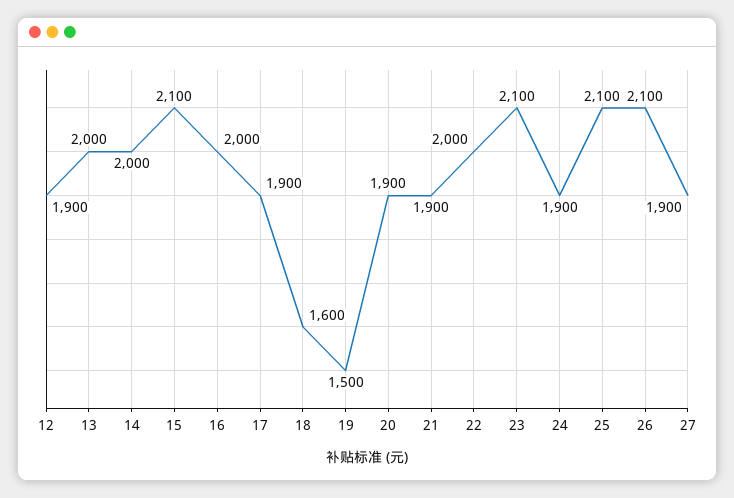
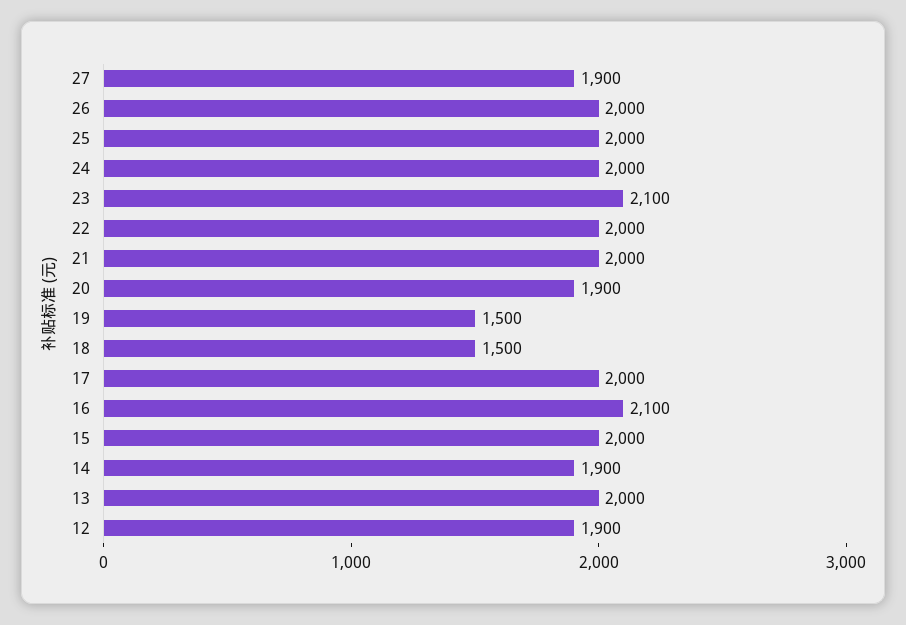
  {
    "12": 1900,
    "13": 2000,
-   "14": 2000,
+   "14": 1900,
-   "15": 2100,
+   "15": 2000,
-   "16": 2000,
+   "16": 2100,
-   "17": 1900,
+   "17": 2000,
-   "18": 1600,
+   "18": 1500,
    "19": 1500,
    "20": 1900,
-   "21": 1900,
+   "21": 2000,
    "22": 2000,
    "23": 2100,
-   "24": 1900,
+   "24": 2000,
-   "25": 2100,
+   "25": 2000,
-   "26": 2100,
+   "26": 2000,
    "27": 1900
  }

